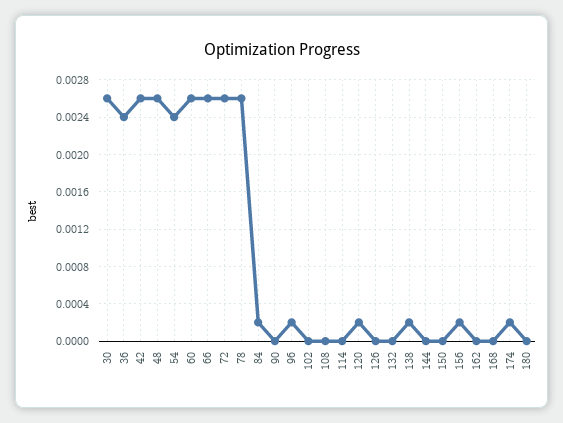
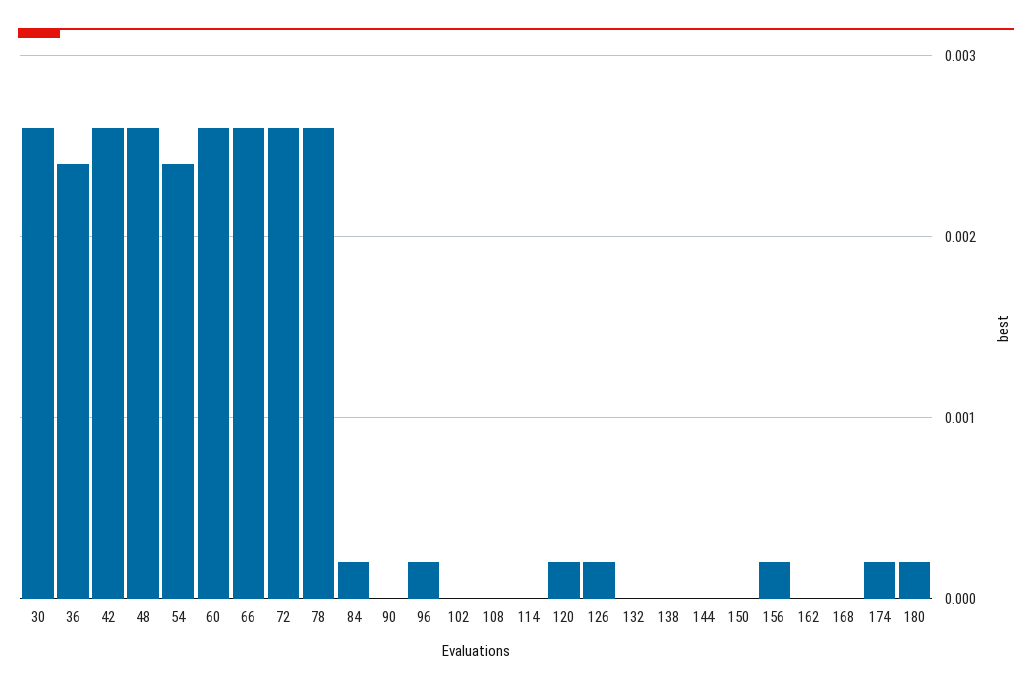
  {
    "30": 0.0026,
    "36": 0.0024,
    "42": 0.0026,
    "48": 0.0026,
    "54": 0.0024,
    "60": 0.0026,
    "66": 0.0026,
    "72": 0.0026,
    "78": 0.0026,
    "84": 0.0002,
    "90": 0,
    "96": 0.0002,
    "102": 0,
    "108": 0,
    "114": 0,
    "120": 0.0002,
-   "126": 0,
+   "126": 0.0002,
    "132": 0,
-   "138": 0.0002,
+   "138": 0,
    "144": 0,
    "150": 0,
    "156": 0.0002,
    "162": 0,
    "168": 0,
    "174": 0.0002,
-   "180": 0
+   "180": 0.0002
  }

